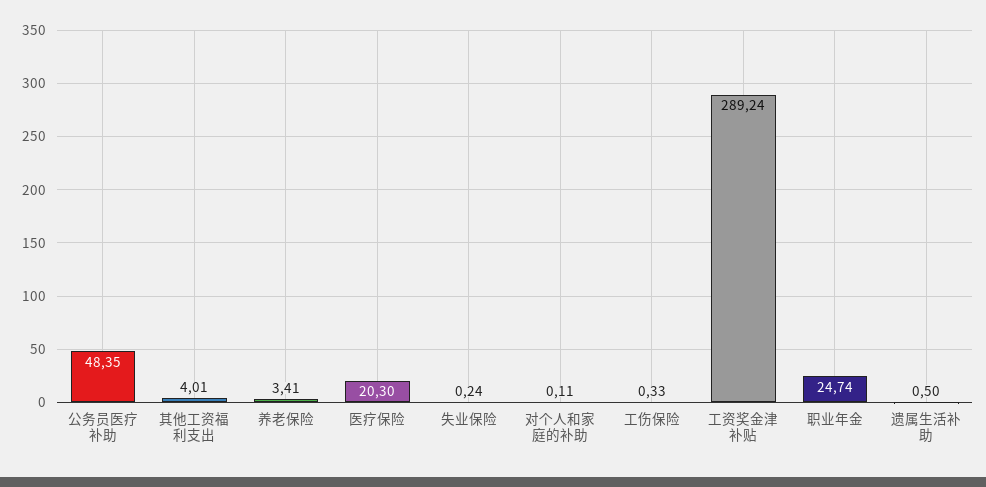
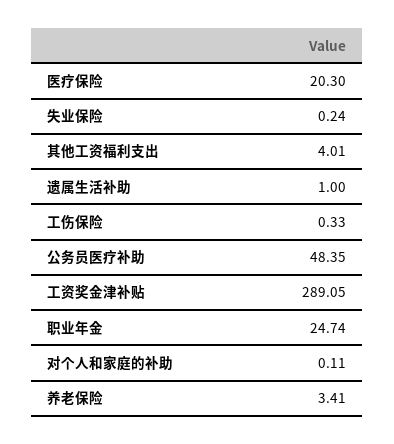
  {
    "公务员医疗补助": 48.35,
    "其他工资福利支出": 4.01,
    "养老保险": 3.41,
    "医疗保险": 20.3,
    "失业保险": 0.24,
    "对个人和家庭的补助": 0.11,
    "工伤保险": 0.33,
-   "工资奖金津补贴": 289.24,
+   "工资奖金津补贴": 289.05,
    "职业年金": 24.74,
-   "遗属生活补助": 0.5
+   "遗属生活补助": 1
  }

